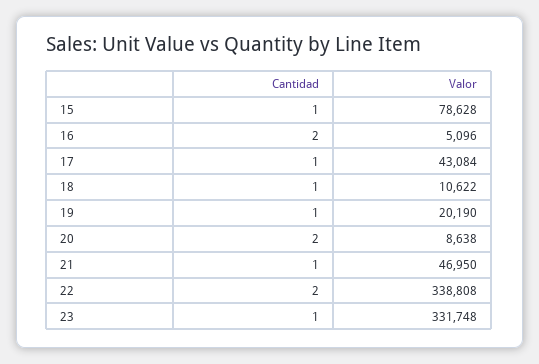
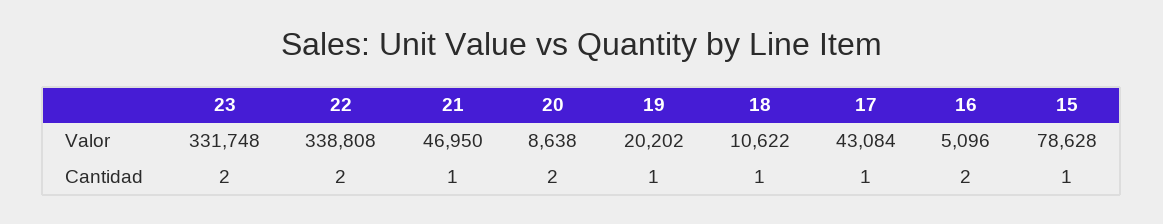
  {
    "Cantidad": {
      "15": 1,
      "16": 2,
      "17": 1,
      "18": 1,
      "19": 1,
      "20": 2,
      "21": 1,
      "22": 2,
-     "23": 1
+     "23": 2
    },
    "Valor": {
      "15": 78628,
      "16": 5096,
      "17": 43084,
      "18": 10622,
-     "19": 20190,
+     "19": 20202,
      "20": 8638,
      "21": 46950,
      "22": 338808,
      "23": 331748
    }
  }

